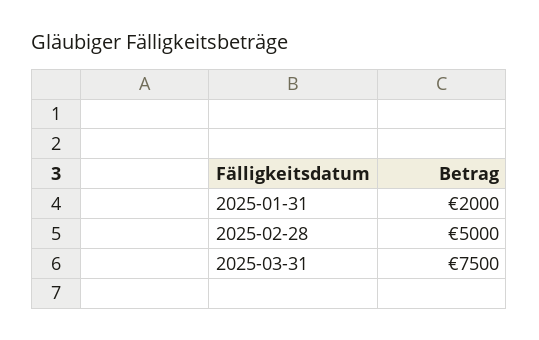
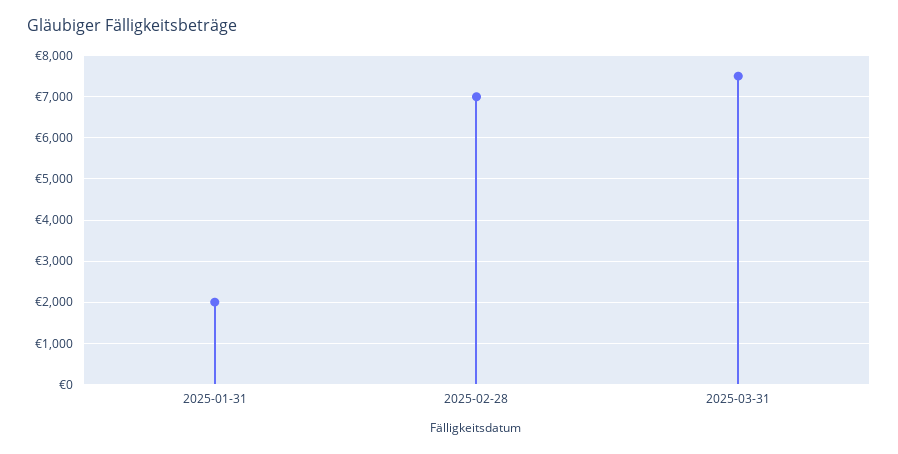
  {
    "2025-01-31": 2000,
-   "2025-02-28": 5000,
+   "2025-02-28": 7000,
    "2025-03-31": 7500
  }

